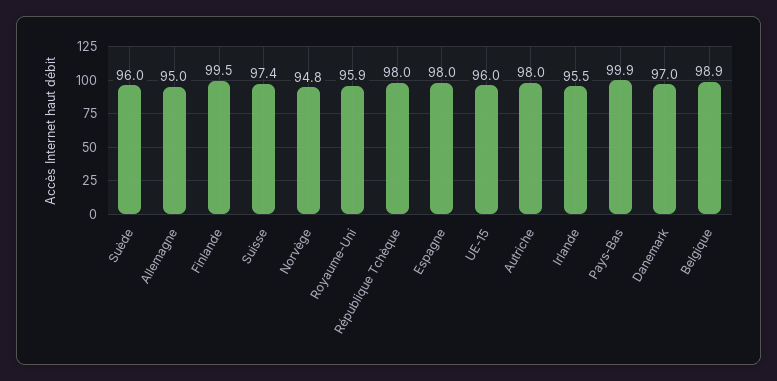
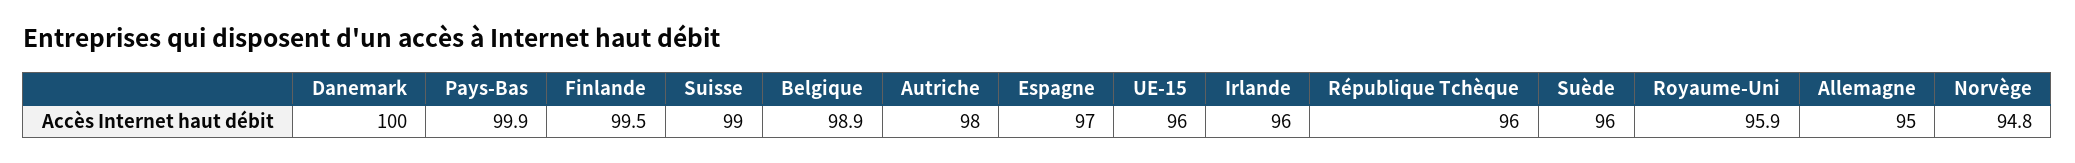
  {
    "Suède": 96,
    "Allemagne": 95,
    "Finlande": 99.5,
-   "Suisse": 97.4,
+   "Suisse": 99,
    "Norvège": 94.8,
    "Royaume-Uni": 95.9,
-   "République Tchèque": 98,
+   "République Tchèque": 96,
-   "Espagne": 98,
+   "Espagne": 97,
    "UE-15": 96,
    "Autriche": 98,
-   "Irlande": 95.5,
+   "Irlande": 96,
    "Pays-Bas": 99.9,
-   "Danemark": 97,
+   "Danemark": 100,
    "Belgique": 98.9
  }

